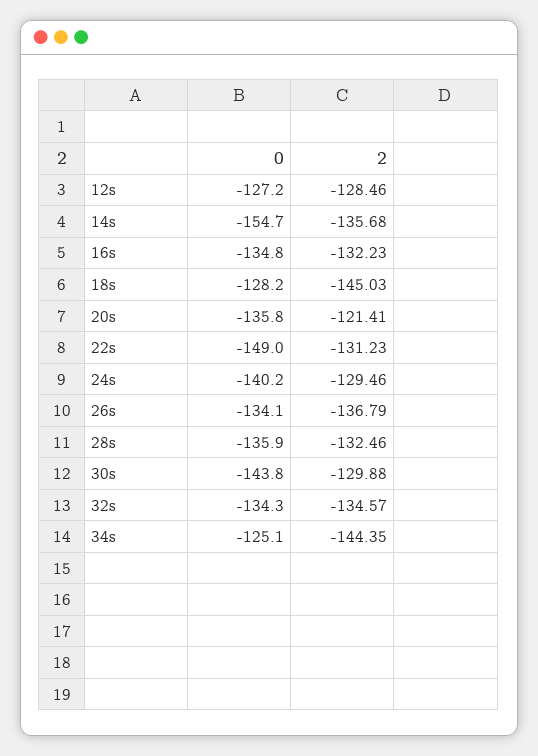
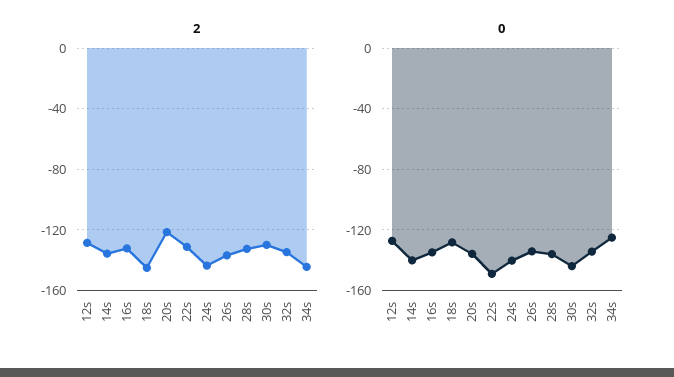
  {
    "0": {
      "12s": -127.2,
-     "14s": -154.7,
+     "14s": -140,
      "16s": -134.8,
      "18s": -128.2,
      "20s": -135.8,
      "22s": -149,
      "24s": -140.2,
      "26s": -134.1,
      "28s": -135.9,
      "30s": -143.8,
      "32s": -134.3,
      "34s": -125.1
    },
    "2": {
      "12s": -128.46,
      "14s": -135.68,
      "16s": -132.23,
      "18s": -145.03,
      "20s": -121.41,
      "22s": -131.23,
-     "24s": -129.46,
+     "24s": -145,
      "26s": -136.79,
      "28s": -132.46,
      "30s": -129.88,
      "32s": -134.57,
      "34s": -144.35
    }
  }

